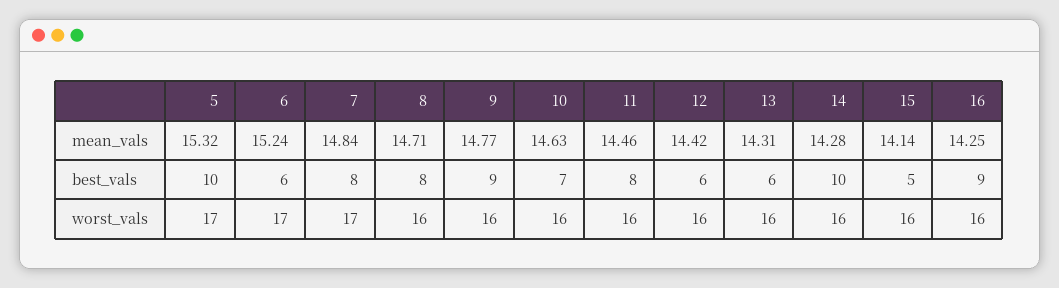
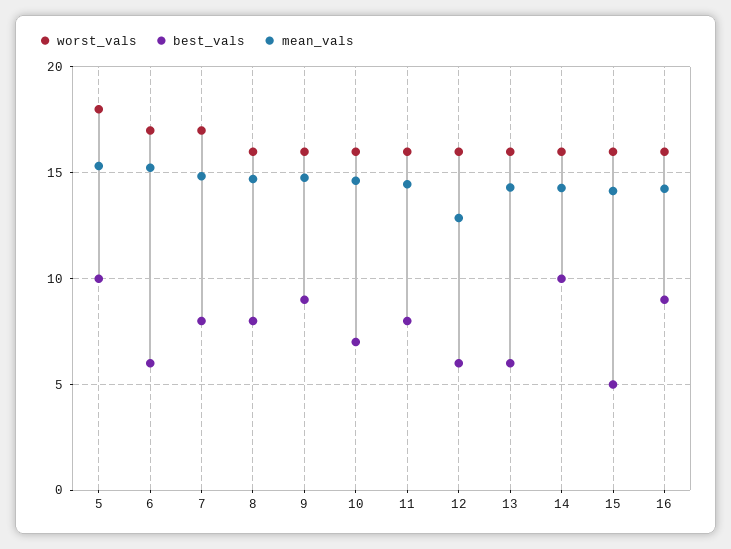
  {
    "mean_vals": {
      "5": 15.32,
      "6": 15.24,
      "7": 14.84,
      "8": 14.71,
      "9": 14.77,
      "10": 14.63,
      "11": 14.46,
-     "12": 14.42,
+     "12": 13,
      "13": 14.31,
      "14": 14.28,
      "15": 14.14,
      "16": 14.25
    },
    "best_vals": {
      "5": 10,
      "6": 6,
      "7": 8,
      "8": 8,
      "9": 9,
      "10": 7,
      "11": 8,
      "12": 6,
      "13": 6,
      "14": 10,
      "15": 5,
      "16": 9
    },
    "worst_vals": {
-     "5": 17,
+     "5": 18,
      "6": 17,
      "7": 17,
      "8": 16,
      "9": 16,
      "10": 16,
      "11": 16,
      "12": 16,
      "13": 16,
      "14": 16,
      "15": 16,
      "16": 16
    }
  }

